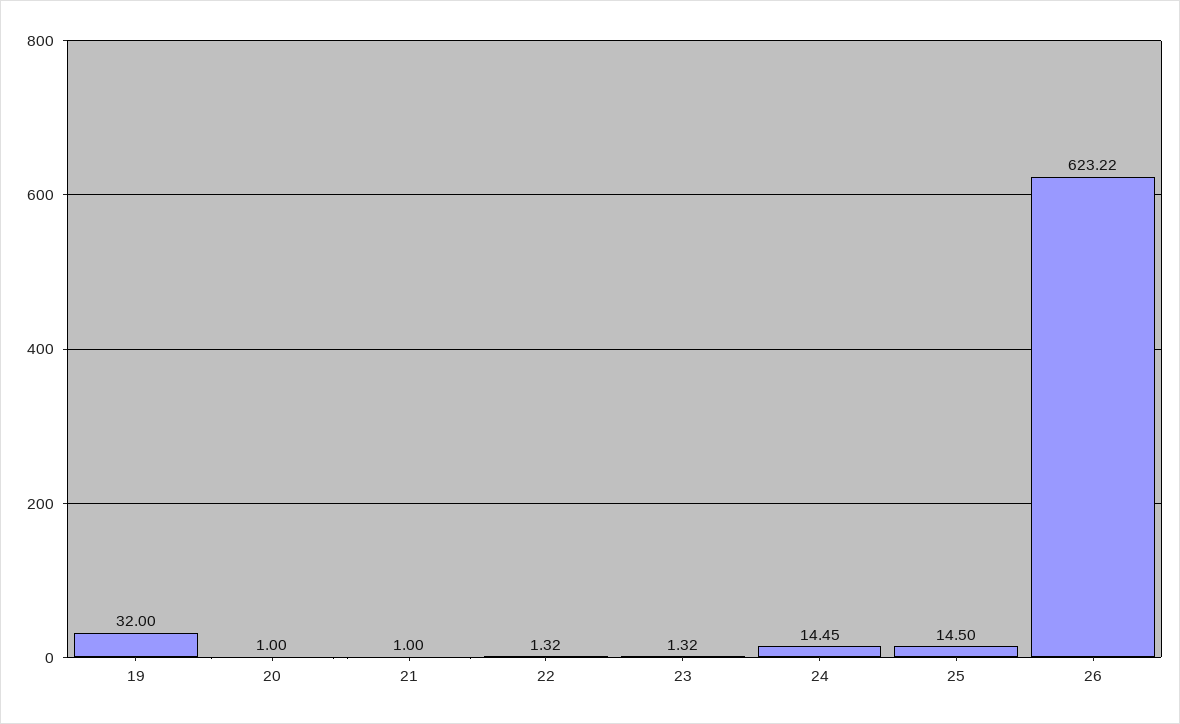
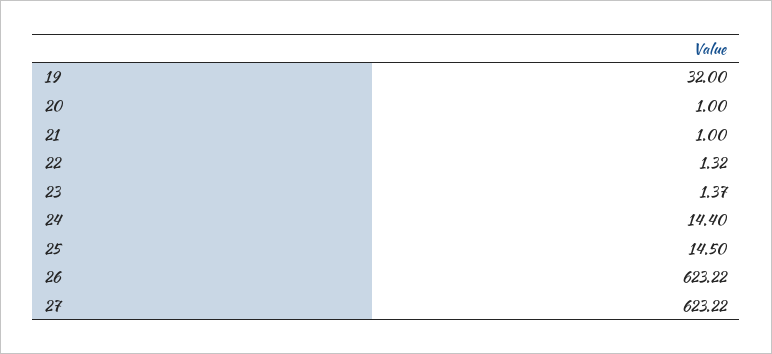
  {
    "19": 32,
    "20": 1,
    "21": 1,
    "22": 1.32,
-   "23": 1.32,
+   "23": 1.37,
-   "24": 14.45,
+   "24": 14.4,
    "25": 14.5,
-   "26": 623.22
+   "26": 623.22,
+   "27": 623.22
  }

